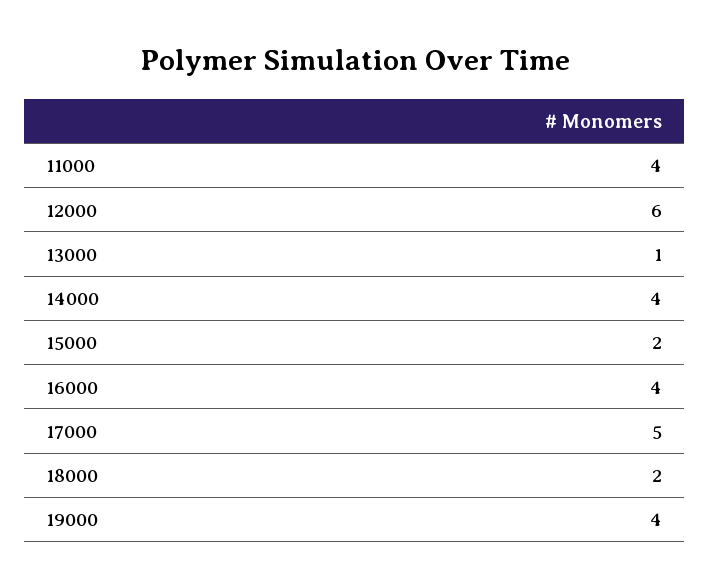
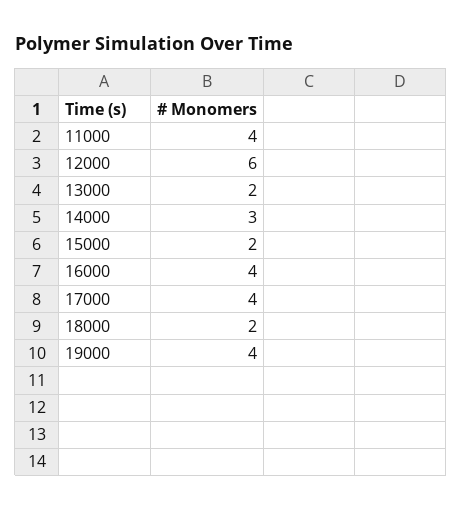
  {
    "11000": 4,
    "12000": 6,
-   "13000": 1,
+   "13000": 2,
-   "14000": 4,
+   "14000": 3,
    "15000": 2,
    "16000": 4,
-   "17000": 5,
+   "17000": 4,
    "18000": 2,
    "19000": 4
  }

